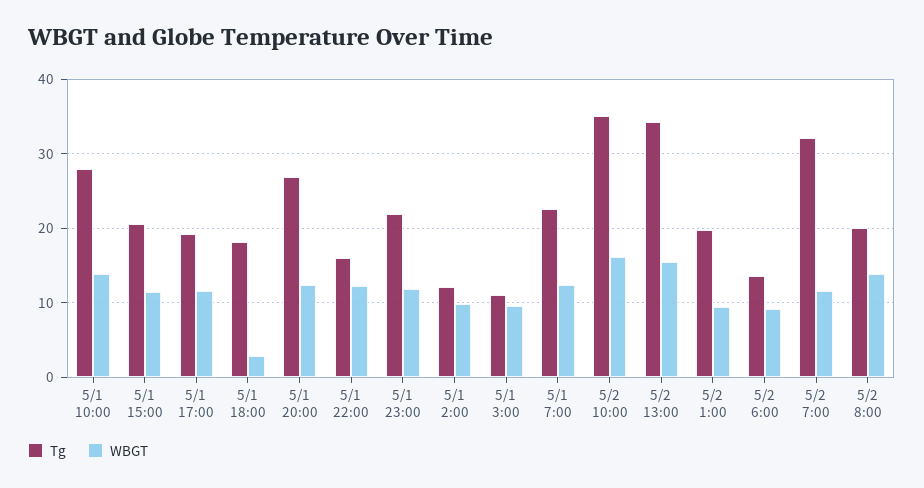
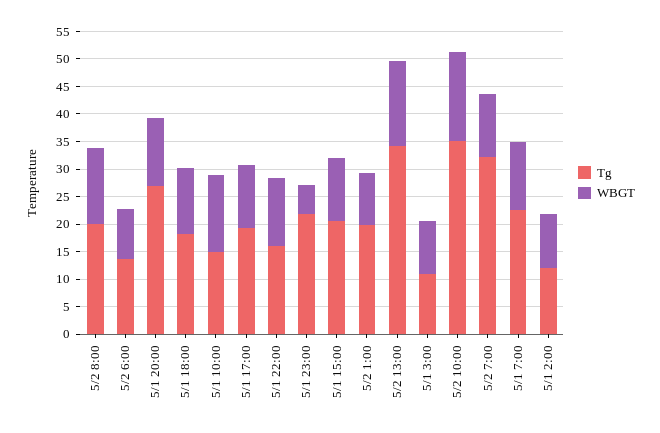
  {
    "Tg": {
-     "5/1 10:00": 28,
+     "5/1 10:00": 15,
      "5/1 15:00": 21,
      "5/1 17:00": 19,
      "5/1 18:00": 18,
      "5/1 20:00": 27,
      "5/1 22:00": 16,
      "5/1 23:00": 22,
      "5/1 2:00": 12,
      "5/1 3:00": 11,
      "5/1 7:00": 23,
      "5/2 10:00": 35,
      "5/2 13:00": 34,
      "5/2 1:00": 20,
      "5/2 6:00": 14,
      "5/2 7:00": 32,
      "5/2 8:00": 20
    },
    "WBGT": {
      "5/1 10:00": 14,
      "5/1 15:00": 11,
      "5/1 17:00": 12,
-     "5/1 18:00": 3,
+     "5/1 18:00": 12.5,
      "5/1 20:00": 12,
      "5/1 22:00": 12,
-     "5/1 23:00": 12,
+     "5/1 23:00": 5,
      "5/1 2:00": 10,
      "5/1 3:00": 10,
      "5/1 7:00": 12,
      "5/2 10:00": 16,
      "5/2 13:00": 16,
      "5/2 1:00": 9,
      "5/2 6:00": 9,
      "5/2 7:00": 12,
      "5/2 8:00": 14
    }
  }

